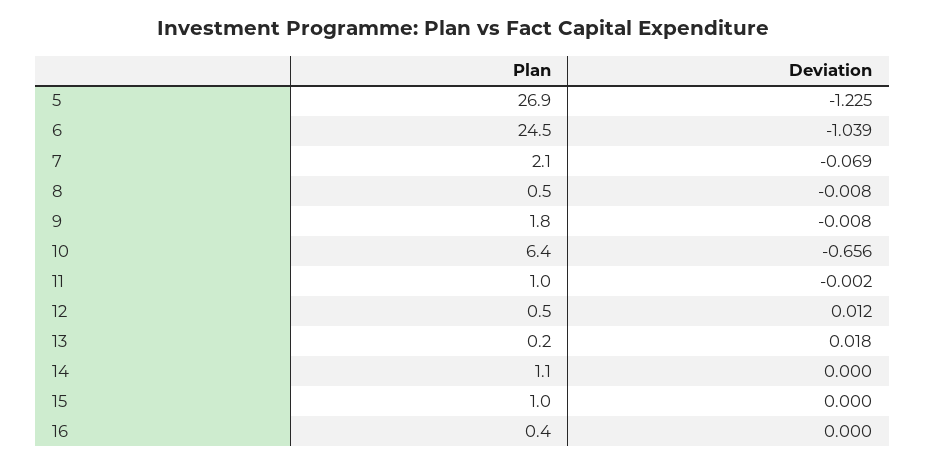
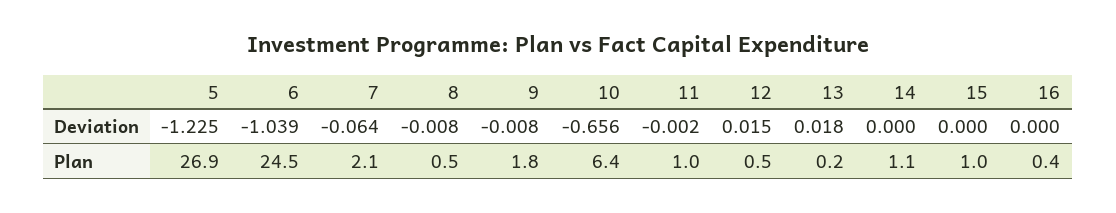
  {
    "Plan": {
      "5": 26.9,
      "6": 24.5,
      "7": 2.1,
      "8": 0.5,
      "9": 1.8,
      "10": 6.4,
      "11": 1,
      "12": 0.5,
      "13": 0.2,
      "14": 1.1,
      "15": 1,
      "16": 0.4
    },
    "Deviation": {
      "5": -1.225,
      "6": -1.039,
-     "7": -0.069,
+     "7": -0.064,
      "8": -0.008,
      "9": -0.008,
      "10": -0.656,
      "11": -0.002,
-     "12": 0.012,
+     "12": 0.015,
      "13": 0.018,
      "14": 0,
      "15": 0,
      "16": 0
    }
  }

